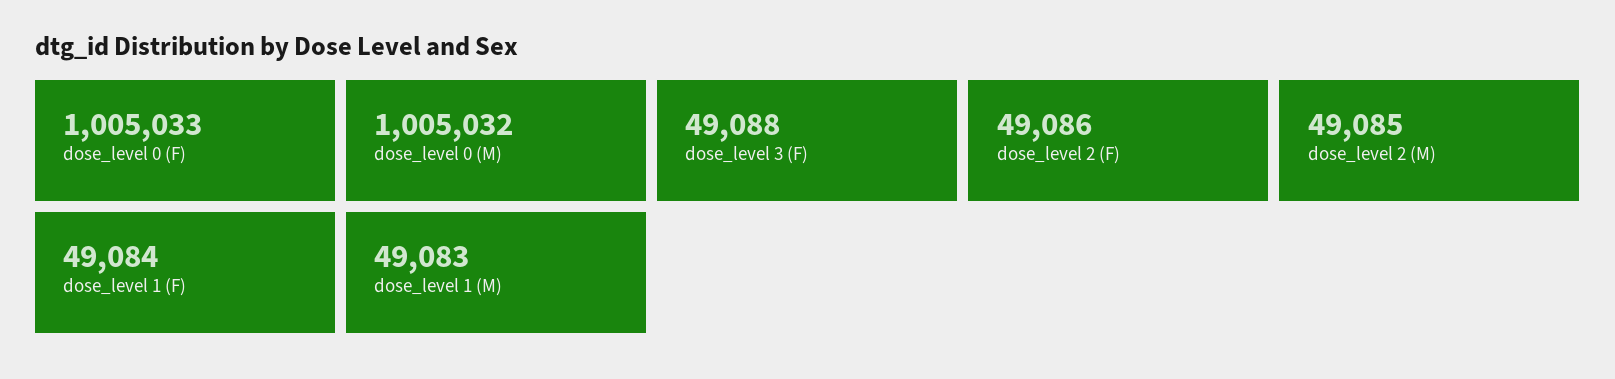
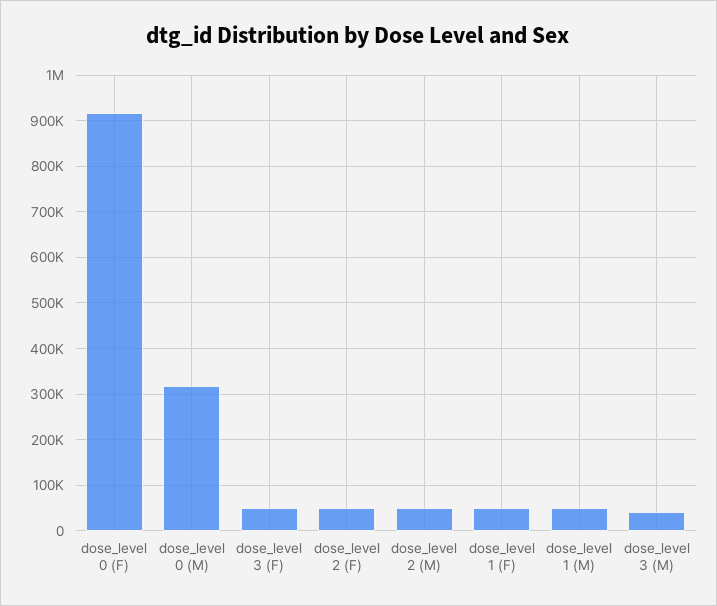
  {
-   "dose_level 0 (F)": 1005033,
+   "dose_level 0 (F)": 920000,
-   "dose_level 0 (M)": 1005032,
+   "dose_level 0 (M)": 320000,
    "dose_level 3 (F)": 49088,
    "dose_level 2 (F)": 49086,
    "dose_level 2 (M)": 49085,
    "dose_level 1 (F)": 49084,
-   "dose_level 1 (M)": 49083
+   "dose_level 1 (M)": 49083,
+   "dose_level 3 (M)": 40000
  }

